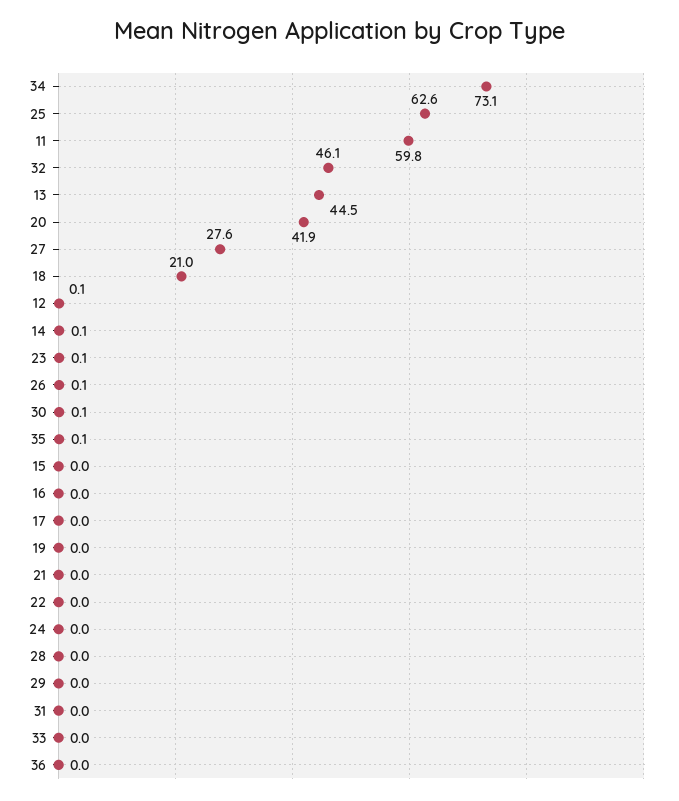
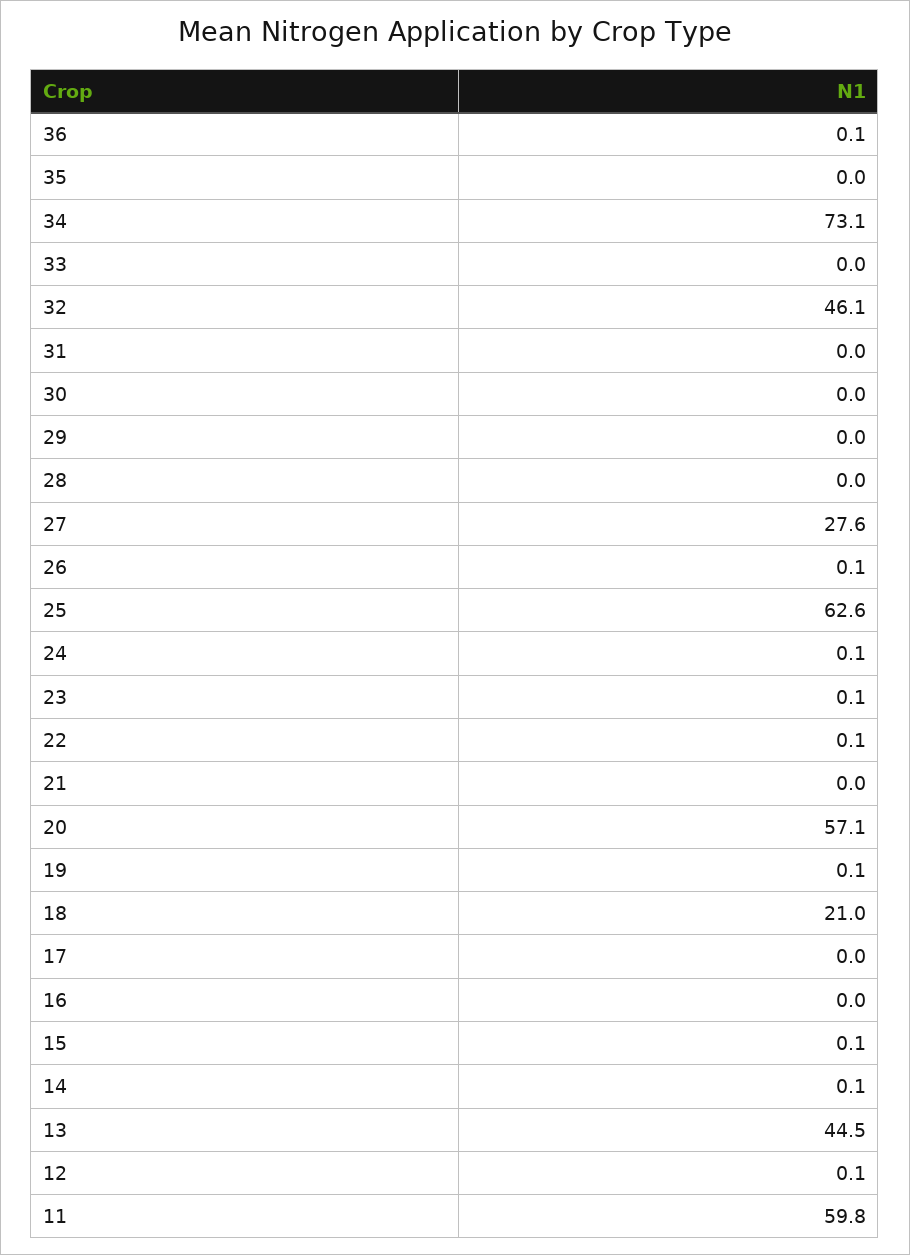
  {
    "34": 73.1,
    "25": 62.6,
    "11": 59.8,
    "32": 46.1,
    "13": 44.5,
-   "20": 41.9,
+   "20": 57.1,
    "27": 27.6,
    "18": 21,
    "12": 0.1,
    "14": 0.1,
    "23": 0.1,
    "26": 0.1,
-   "30": 0.1,
+   "30": 0,
-   "35": 0.1,
+   "35": 0,
-   "15": 0,
+   "15": 0.1,
    "16": 0,
    "17": 0,
-   "19": 0,
+   "19": 0.1,
    "21": 0,
-   "22": 0,
+   "22": 0.1,
-   "24": 0,
+   "24": 0.1,
    "28": 0,
    "29": 0,
    "31": 0,
    "33": 0,
-   "36": 0
+   "36": 0.1
  }

